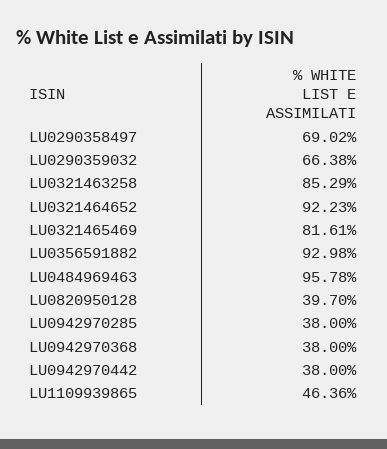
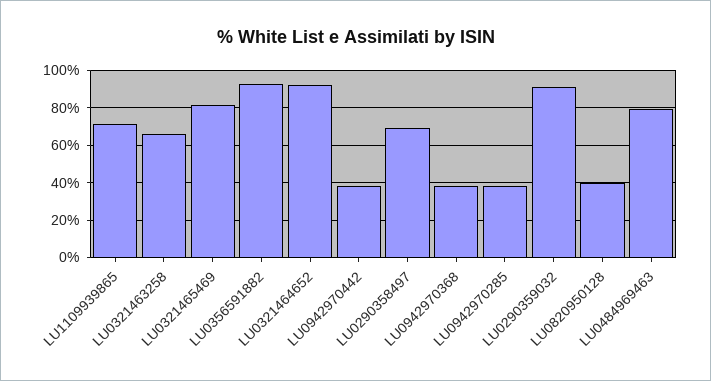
  {
    "LU0290358497": 69.02,
-   "LU0290359032": 66.38,
+   "LU0290359032": 90,
-   "LU0321463258": 85.29,
+   "LU0321463258": 65,
    "LU0321464652": 92.23,
    "LU0321465469": 81.61,
    "LU0356591882": 92.98,
-   "LU0484969463": 95.78,
+   "LU0484969463": 80,
    "LU0820950128": 39.7,
    "LU0942970285": 38,
    "LU0942970368": 38,
    "LU0942970442": 38,
-   "LU1109939865": 46.36
+   "LU1109939865": 70
  }

